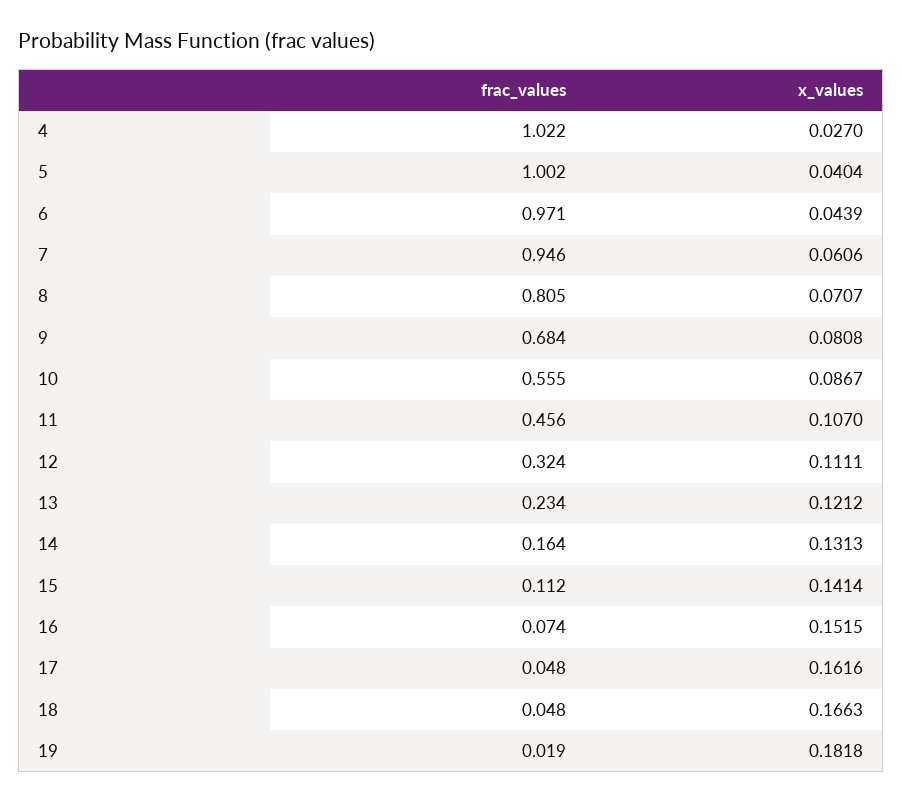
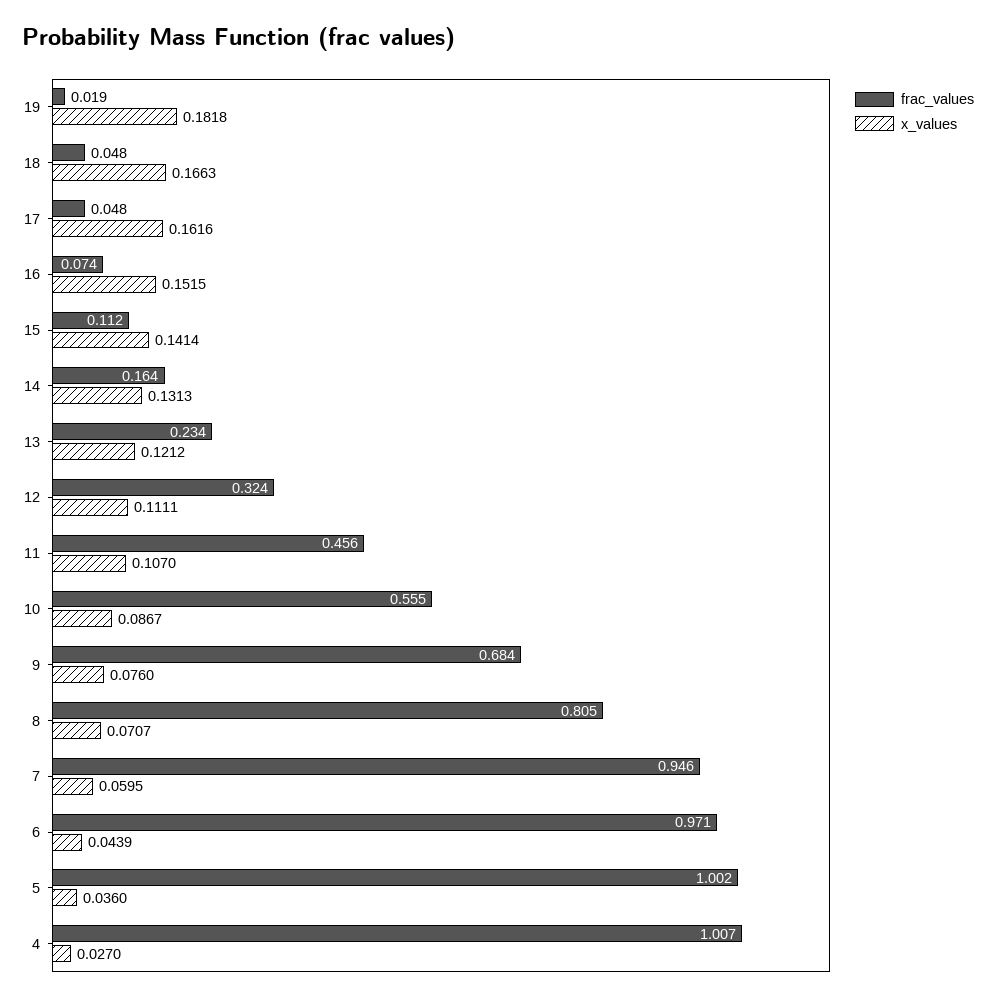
  {
    "frac_values": {
-     "4": 1.022,
+     "4": 1.007,
      "5": 1.002,
      "6": 0.971,
      "7": 0.946,
      "8": 0.805,
      "9": 0.684,
      "10": 0.555,
      "11": 0.456,
      "12": 0.324,
      "13": 0.234,
      "14": 0.164,
      "15": 0.112,
      "16": 0.074,
      "17": 0.048,
      "18": 0.048,
      "19": 0.019
    },
    "x_values": {
      "4": 0.027,
-     "5": 0.0404,
+     "5": 0.036,
      "6": 0.0439,
-     "7": 0.0606,
+     "7": 0.0595,
      "8": 0.0707,
-     "9": 0.0808,
+     "9": 0.076,
      "10": 0.0867,
      "11": 0.107,
      "12": 0.1111,
      "13": 0.1212,
      "14": 0.1313,
      "15": 0.1414,
      "16": 0.1515,
      "17": 0.1616,
      "18": 0.1663,
      "19": 0.1818
    }
  }

